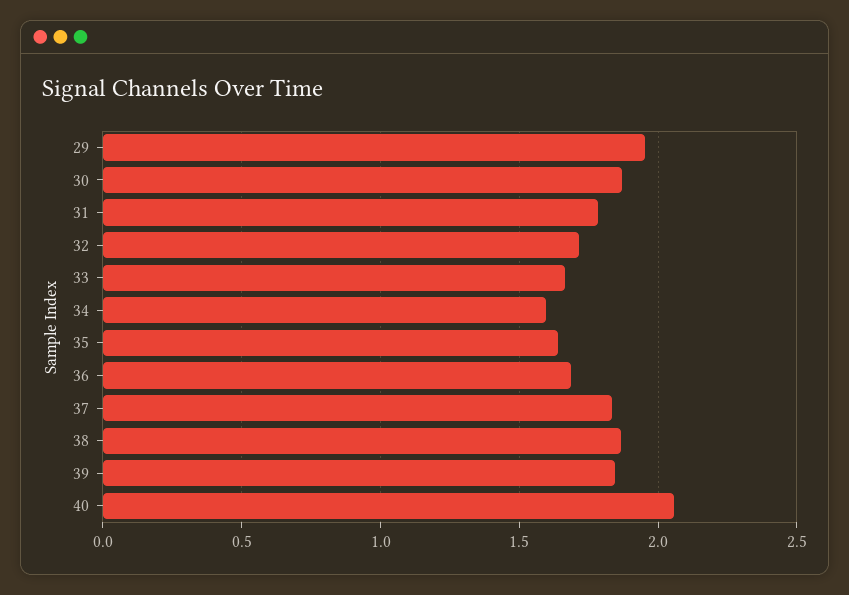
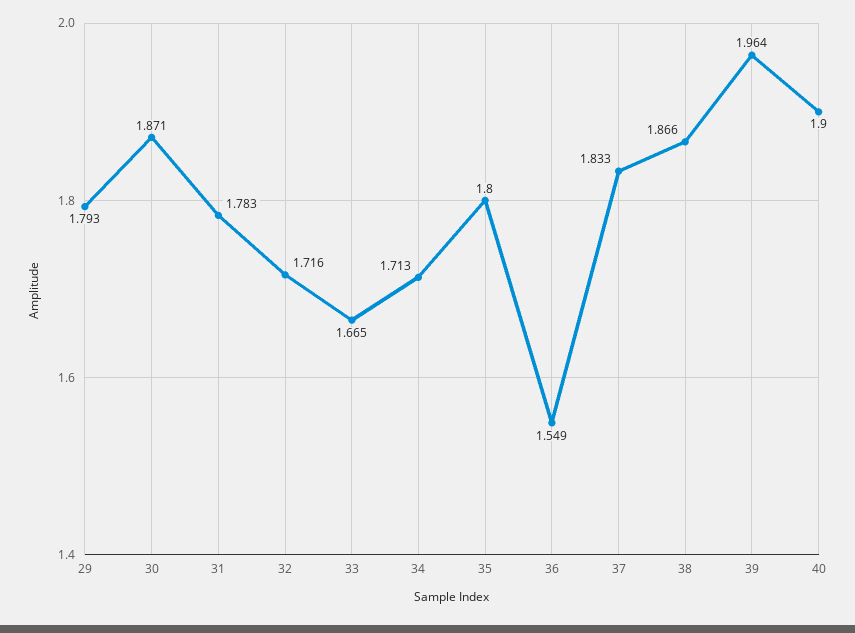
  {
-   "29": 1.95,
+   "29": 1.793,
    "30": 1.871,
    "31": 1.783,
    "32": 1.716,
    "33": 1.665,
-   "34": 1.6,
+   "34": 1.713,
-   "35": 1.65,
+   "35": 1.8,
-   "36": 1.7,
+   "36": 1.549,
    "37": 1.833,
    "38": 1.866,
-   "39": 1.85,
+   "39": 1.964,
-   "40": 2.05
+   "40": 1.9
  }

